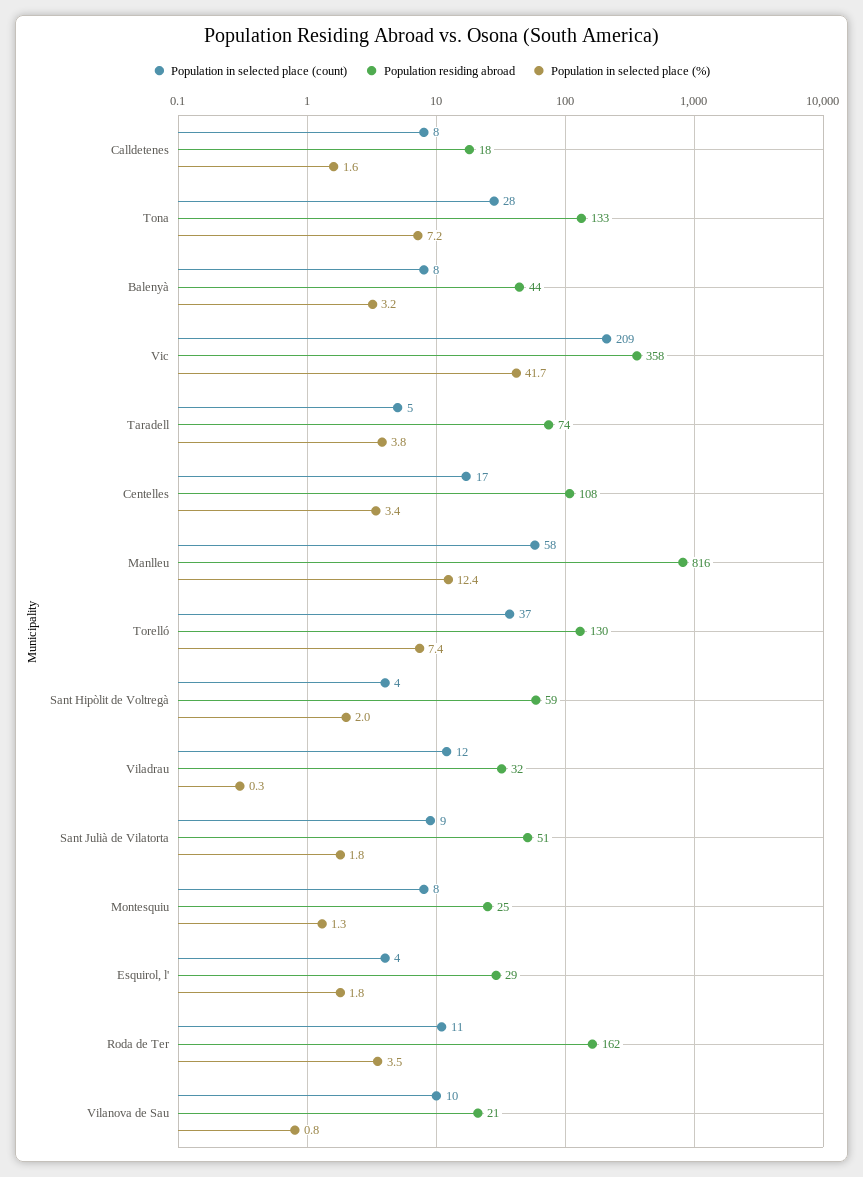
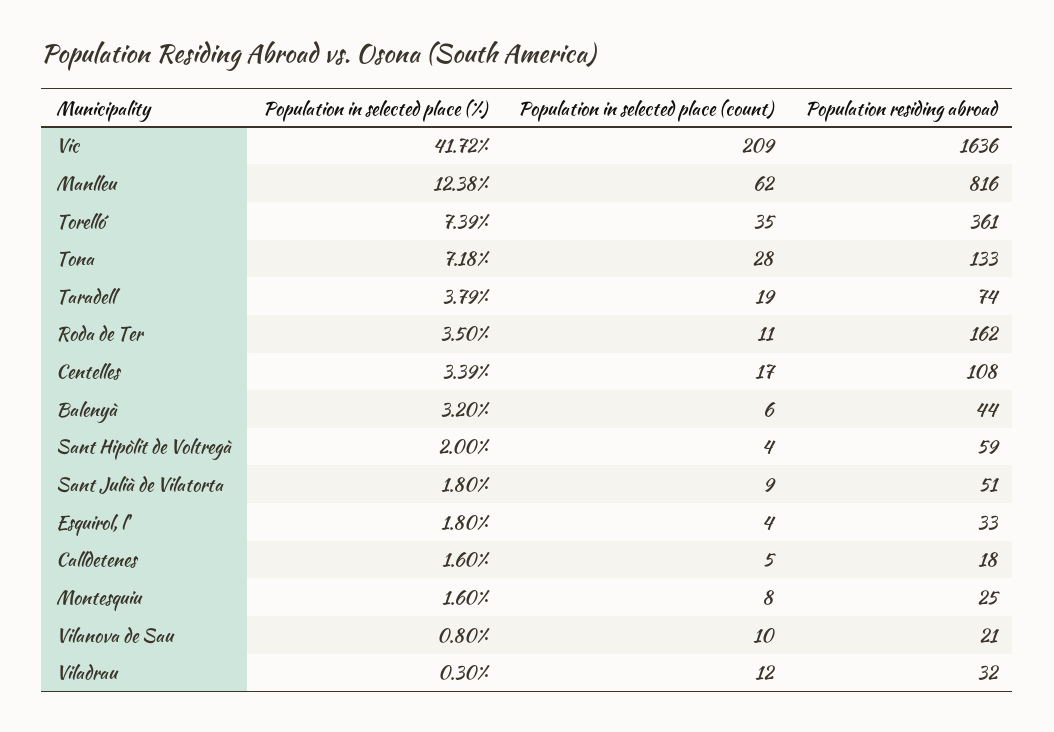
  {
    "Population in selected place (count)": {
-     "Calldetenes": 8,
+     "Calldetenes": 5,
      "Tona": 28,
-     "Balenyà": 8,
+     "Balenyà": 6,
      "Vic": 209,
-     "Taradell": 5,
+     "Taradell": 19,
      "Centelles": 17,
-     "Manlleu": 58,
+     "Manlleu": 62,
-     "Torelló": 37,
+     "Torelló": 35,
      "Sant Hipòlit de Voltregà": 4,
      "Viladrau": 12,
      "Sant Julià de Vilatorta": 9,
      "Montesquiu": 8,
      "Esquirol, l'": 4,
      "Roda de Ter": 11,
      "Vilanova de Sau": 10
    },
    "Population residing abroad": {
      "Calldetenes": 18,
      "Tona": 133,
      "Balenyà": 44,
-     "Vic": 358,
+     "Vic": 1636,
      "Taradell": 74,
      "Centelles": 108,
      "Manlleu": 816,
-     "Torelló": 130,
+     "Torelló": 361,
      "Sant Hipòlit de Voltregà": 59,
      "Viladrau": 32,
      "Sant Julià de Vilatorta": 51,
      "Montesquiu": 25,
-     "Esquirol, l'": 29,
+     "Esquirol, l'": 33,
      "Roda de Ter": 162,
      "Vilanova de Sau": 21
    },
    "Population in selected place (%)": {
      "Calldetenes": 1.6,
      "Tona": 7.18,
      "Balenyà": 3.2,
      "Vic": 41.72,
      "Taradell": 3.79,
      "Centelles": 3.39,
      "Manlleu": 12.38,
      "Torelló": 7.39,
      "Sant Hipòlit de Voltregà": 2,
      "Viladrau": 0.3,
      "Sant Julià de Vilatorta": 1.8,
-     "Montesquiu": 1.3,
+     "Montesquiu": 1.6,
      "Esquirol, l'": 1.8,
      "Roda de Ter": 3.5,
      "Vilanova de Sau": 0.8
    }
  }

